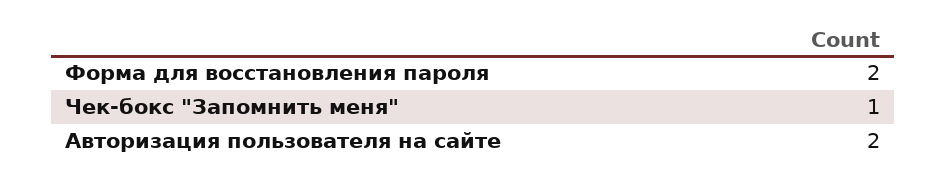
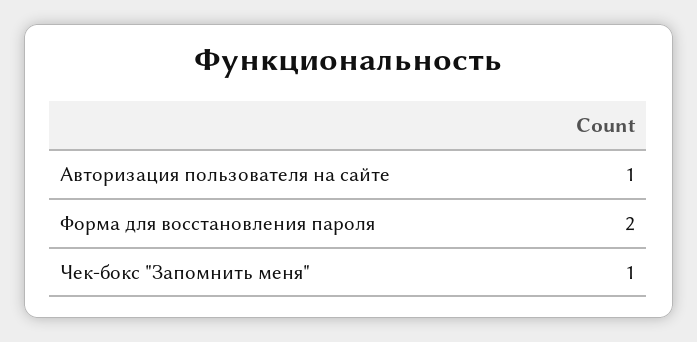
  {
    "Форма для восстановления пароля": 2,
    "Чек-бокс \"Запомнить меня\"": 1,
-   "Авторизация пользователя на сайте": 2
+   "Авторизация пользователя на сайте": 1
  }

